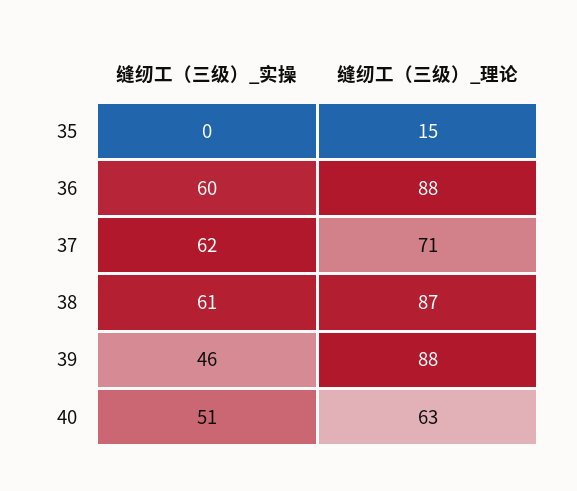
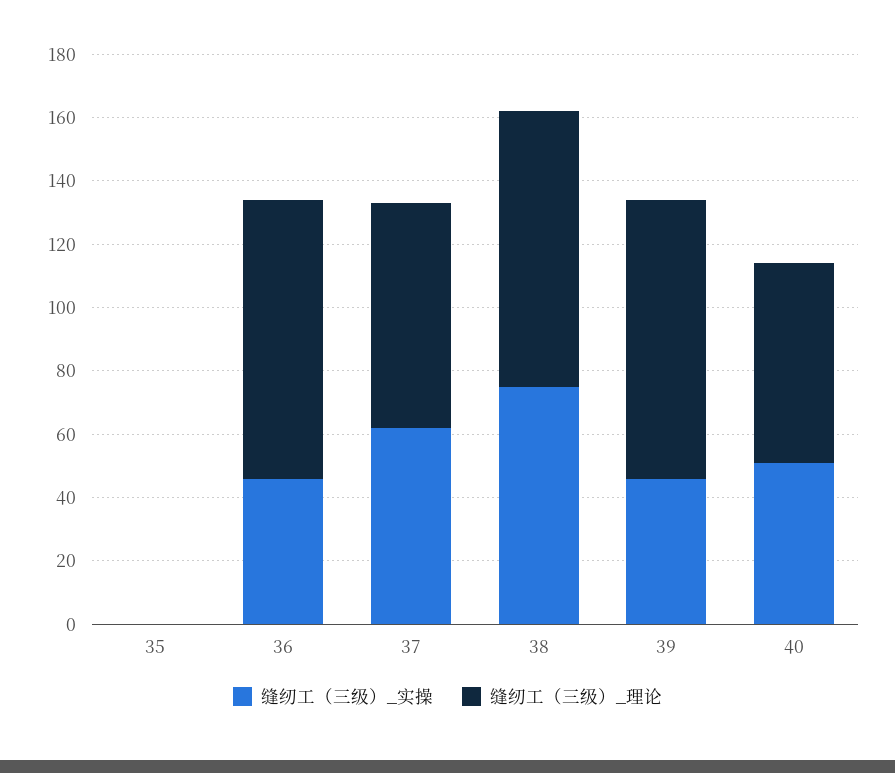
  {
    "缝纫工（三级）_实操": {
      "35": 0,
-     "36": 60,
+     "36": 45,
      "37": 62,
-     "38": 61,
+     "38": 75,
      "39": 46,
      "40": 51
    },
    "缝纫工（三级）_理论": {
-     "35": 15,
+     "35": 0,
      "36": 88,
      "37": 71,
      "38": 87,
      "39": 88,
      "40": 63
    }
  }

